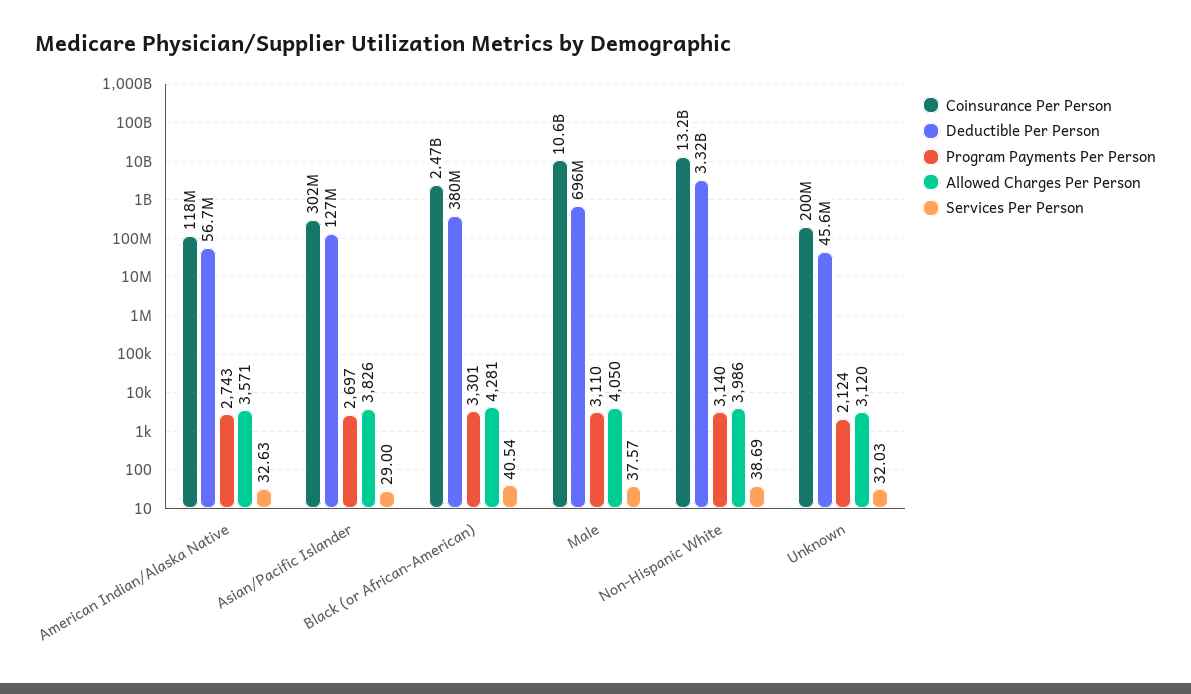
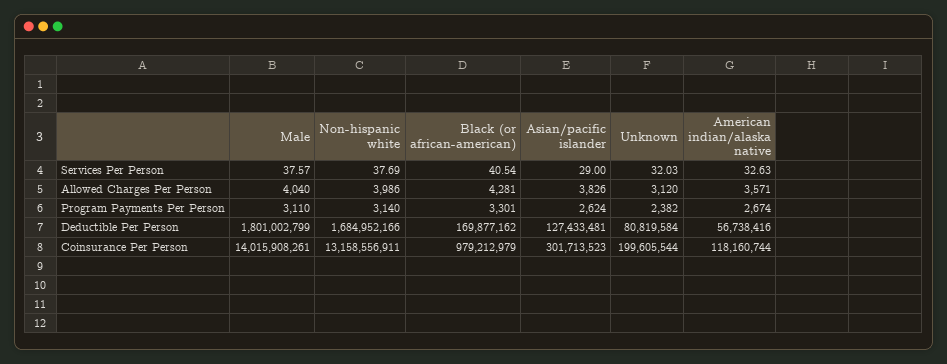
  {
    "Coinsurance Per Person": {
      "American Indian/Alaska Native": 118160744,
      "Asian/Pacific Islander": 301713523,
-     "Black (or African-American)": 2470000000,
+     "Black (or African-American)": 979212979,
-     "Male": 10600000000,
+     "Male": 14015908261,
      "Non-Hispanic White": 13158556911,
      "Unknown": 199605544
    },
    "Deductible Per Person": {
      "American Indian/Alaska Native": 56738416,
      "Asian/Pacific Islander": 127433481,
-     "Black (or African-American)": 380000000,
+     "Black (or African-American)": 169877162,
-     "Male": 696000000,
+     "Male": 1801002799,
-     "Non-Hispanic White": 3320000000,
+     "Non-Hispanic White": 1684952166,
-     "Unknown": 45600000
+     "Unknown": 80819584
    },
    "Program Payments Per Person": {
-     "American Indian/Alaska Native": 2743,
+     "American Indian/Alaska Native": 2674,
-     "Asian/Pacific Islander": 2697,
+     "Asian/Pacific Islander": 2624,
      "Black (or African-American)": 3301,
      "Male": 3110,
      "Non-Hispanic White": 3140,
-     "Unknown": 2124
+     "Unknown": 2382
    },
    "Allowed Charges Per Person": {
      "American Indian/Alaska Native": 3571,
      "Asian/Pacific Islander": 3826,
      "Black (or African-American)": 4281,
-     "Male": 4050,
+     "Male": 4040,
      "Non-Hispanic White": 3986,
      "Unknown": 3120
    },
    "Services Per Person": {
      "American Indian/Alaska Native": 32.63,
      "Asian/Pacific Islander": 29,
      "Black (or African-American)": 40.54,
      "Male": 37.57,
-     "Non-Hispanic White": 38.69,
+     "Non-Hispanic White": 37.69,
      "Unknown": 32.03
    }
  }

